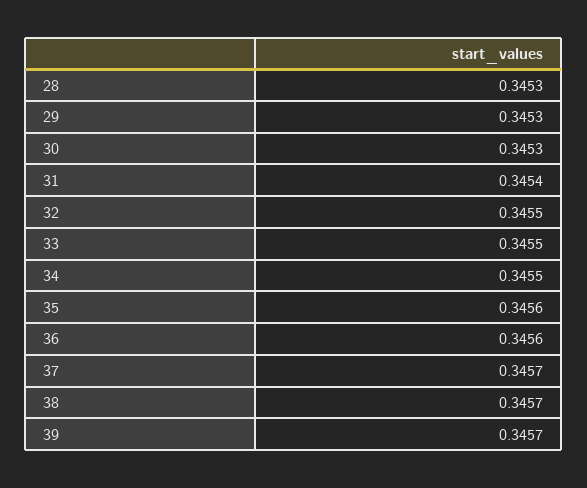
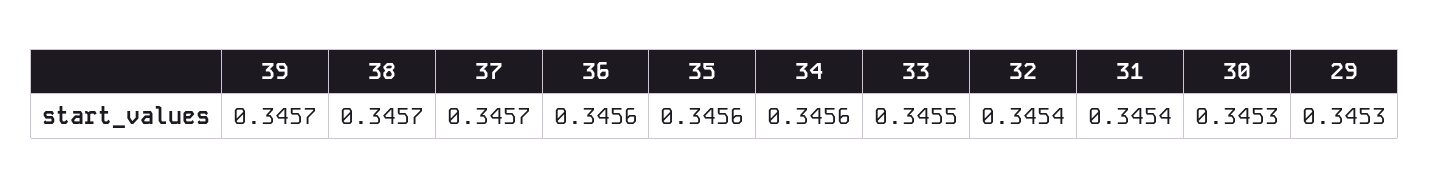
  {
-   "28": 0.3453,
    "29": 0.3453,
    "30": 0.3453,
    "31": 0.3454,
-   "32": 0.3455,
+   "32": 0.3454,
    "33": 0.3455,
-   "34": 0.3455,
+   "34": 0.3456,
    "35": 0.3456,
    "36": 0.3456,
    "37": 0.3457,
    "38": 0.3457,
    "39": 0.3457
  }

